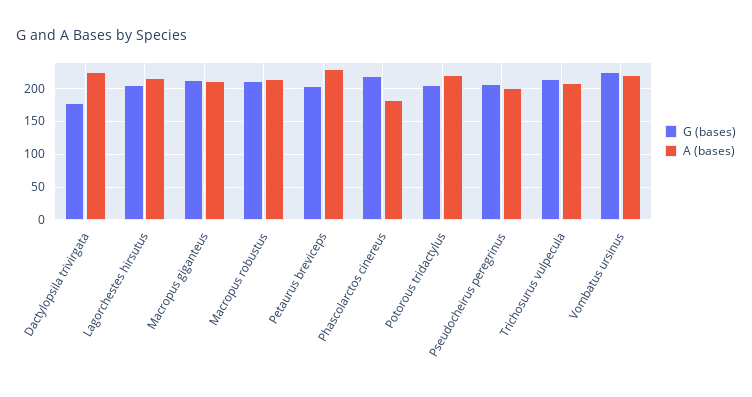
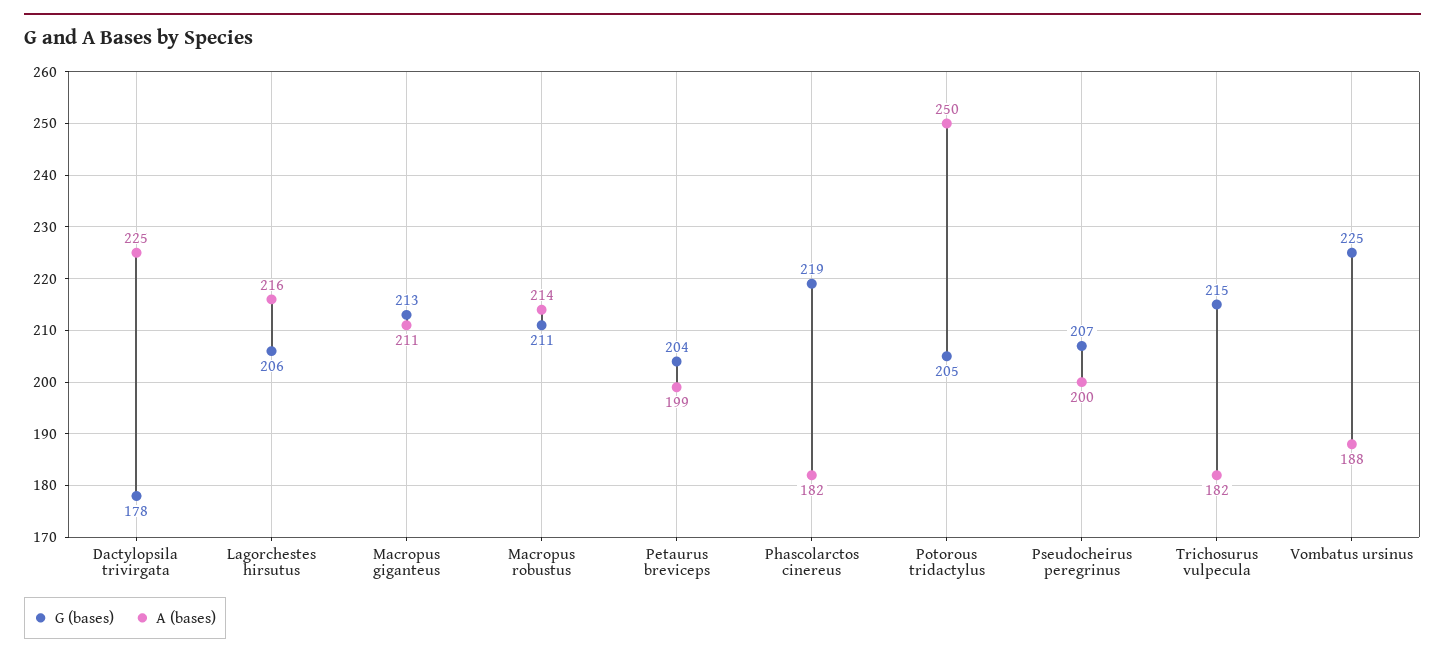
  {
    "G (bases)": {
      "Dactylopsila trivirgata": 178,
      "Lagorchestes hirsutus": 206,
      "Macropus giganteus": 213,
      "Macropus robustus": 211,
      "Petaurus breviceps": 204,
      "Phascolarctos cinereus": 219,
      "Potorous tridactylus": 205,
      "Pseudocheirus peregrinus": 207,
      "Trichosurus vulpecula": 215,
      "Vombatus ursinus": 225
    },
    "A (bases)": {
      "Dactylopsila trivirgata": 225,
      "Lagorchestes hirsutus": 216,
      "Macropus giganteus": 211,
      "Macropus robustus": 214,
-     "Petaurus breviceps": 230,
+     "Petaurus breviceps": 199,
      "Phascolarctos cinereus": 182,
-     "Potorous tridactylus": 220,
+     "Potorous tridactylus": 250,
      "Pseudocheirus peregrinus": 200,
-     "Trichosurus vulpecula": 210,
+     "Trichosurus vulpecula": 182,
-     "Vombatus ursinus": 220
+     "Vombatus ursinus": 188
    }
  }

